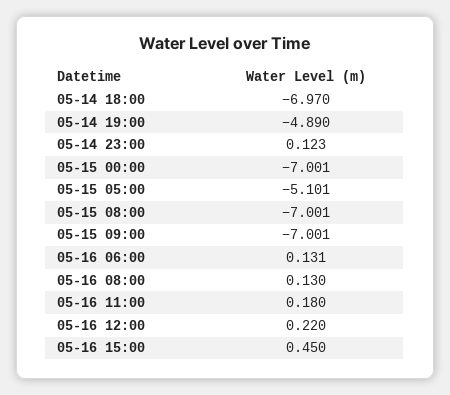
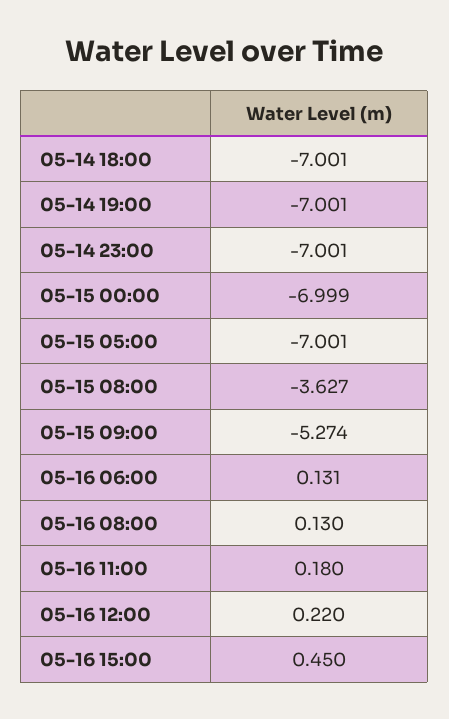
  {
-   "05-14 18:00": -6.97,
+   "05-14 18:00": -7.001,
-   "05-14 19:00": -4.89,
+   "05-14 19:00": -7.001,
-   "05-14 23:00": 0.123,
+   "05-14 23:00": -7.001,
-   "05-15 00:00": -7.001,
+   "05-15 00:00": -6.999,
-   "05-15 05:00": -5.101,
+   "05-15 05:00": -7.001,
-   "05-15 08:00": -7.001,
+   "05-15 08:00": -3.627,
-   "05-15 09:00": -7.001,
+   "05-15 09:00": -5.274,
    "05-16 06:00": 0.131,
    "05-16 08:00": 0.13,
    "05-16 11:00": 0.18,
    "05-16 12:00": 0.22,
    "05-16 15:00": 0.45
  }

